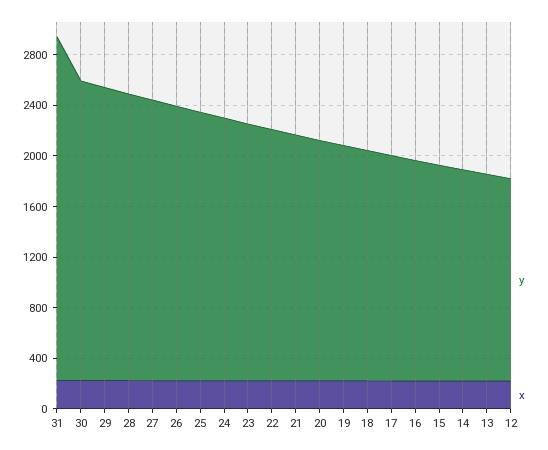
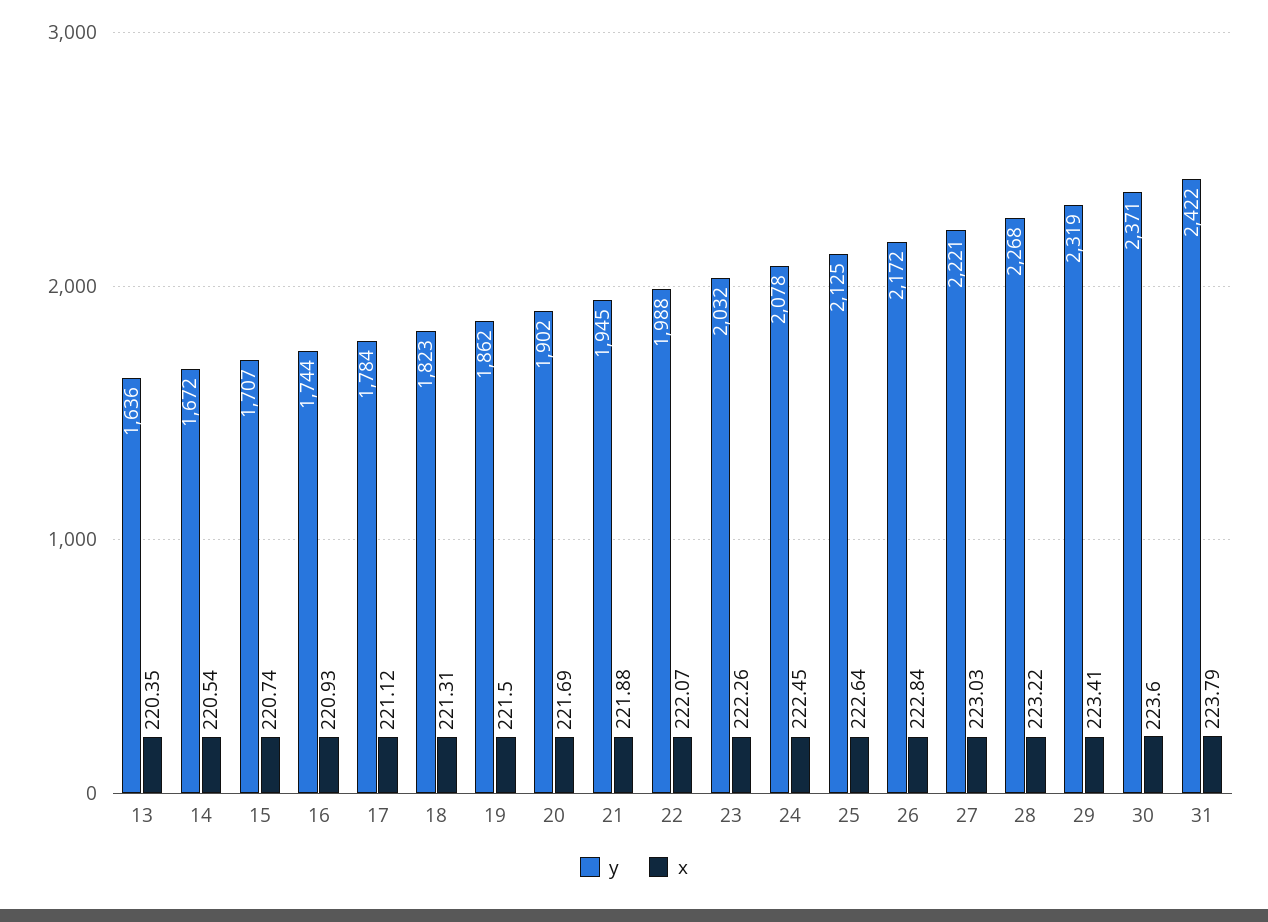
  {
    "y": {
-     "31": 2700,
+     "31": 2422,
      "30": 2371,
      "29": 2319,
      "28": 2268,
      "27": 2221,
      "26": 2172,
      "25": 2125,
      "24": 2078,
      "23": 2032,
      "22": 1988,
      "21": 1945,
      "20": 1902,
      "19": 1862,
      "18": 1823,
      "17": 1784,
      "16": 1744,
      "15": 1707,
      "14": 1672,
-     "13": 1636,
+     "13": 1636
-     "12": 1600
    },
    "x": {
      "31": 223.79,
      "30": 223.6,
      "29": 223.41,
      "28": 223.22,
      "27": 223.03,
      "26": 222.84,
      "25": 222.64,
      "24": 222.45,
      "23": 222.26,
      "22": 222.07,
      "21": 221.88,
      "20": 221.69,
      "19": 221.5,
      "18": 221.31,
      "17": 221.12,
      "16": 220.93,
      "15": 220.74,
      "14": 220.54,
-     "13": 220.35,
+     "13": 220.35
-     "12": 200
    }
  }

